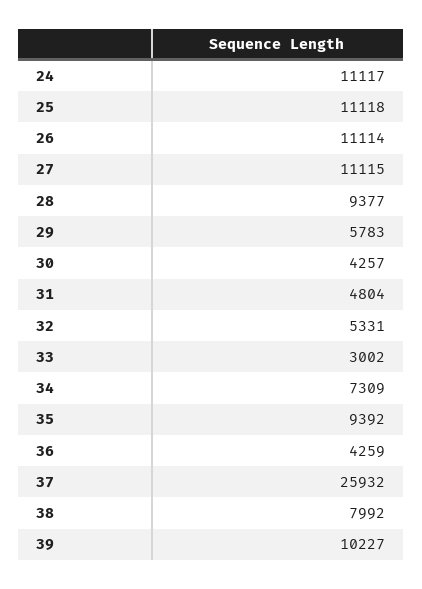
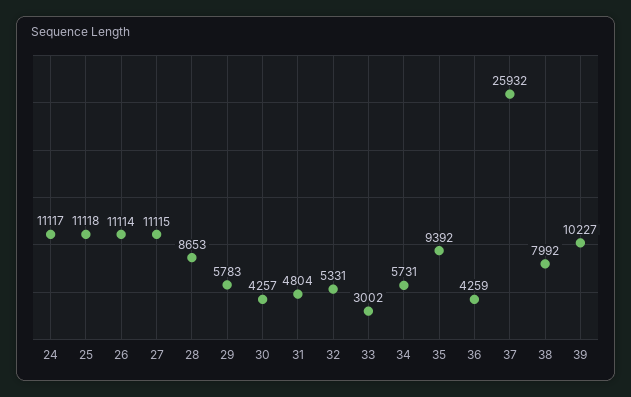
  {
    "24": 11117,
    "25": 11118,
    "26": 11114,
    "27": 11115,
-   "28": 9377,
+   "28": 8653,
    "29": 5783,
    "30": 4257,
    "31": 4804,
    "32": 5331,
    "33": 3002,
-   "34": 7309,
+   "34": 5731,
    "35": 9392,
    "36": 4259,
    "37": 25932,
    "38": 7992,
    "39": 10227
  }

